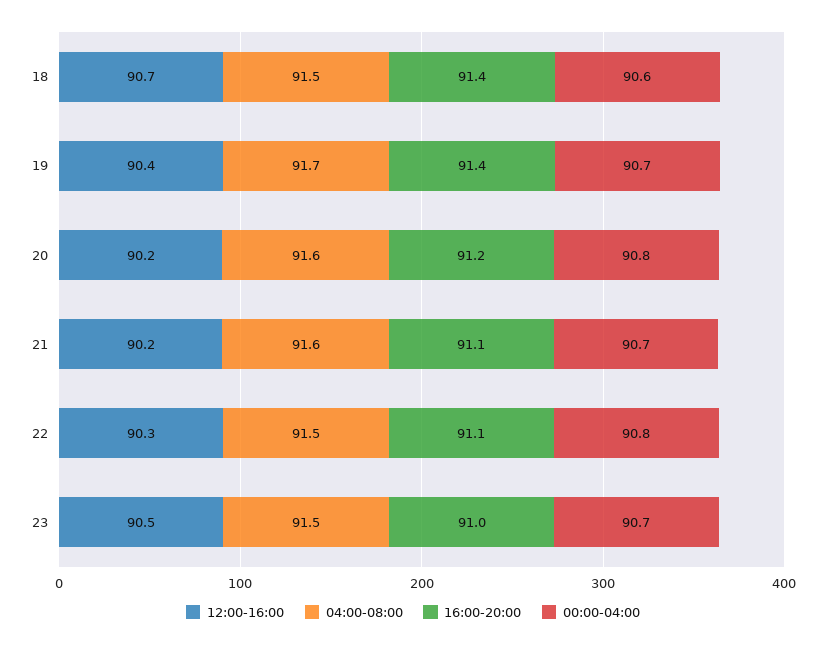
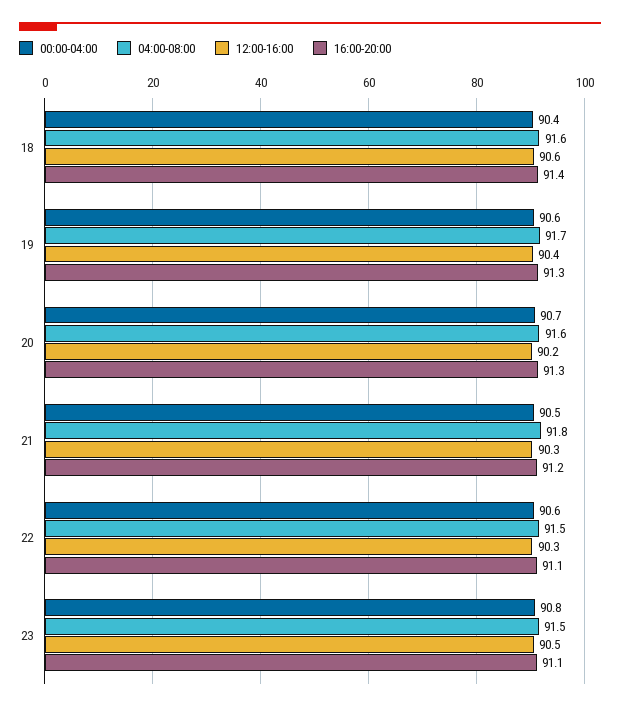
  {
    "12:00-16:00": {
-     "18": 90.7,
+     "18": 90.6,
      "19": 90.4,
      "20": 90.2,
-     "21": 90.2,
+     "21": 90.3,
      "22": 90.3,
      "23": 90.5
    },
    "04:00-08:00": {
-     "18": 91.5,
+     "18": 91.6,
      "19": 91.7,
      "20": 91.6,
-     "21": 91.6,
+     "21": 91.8,
      "22": 91.5,
      "23": 91.5
    },
    "16:00-20:00": {
      "18": 91.4,
-     "19": 91.4,
+     "19": 91.3,
-     "20": 91.2,
+     "20": 91.3,
-     "21": 91.1,
+     "21": 91.2,
      "22": 91.1,
-     "23": 91
+     "23": 91.1
    },
    "00:00-04:00": {
-     "18": 90.6,
+     "18": 90.4,
-     "19": 90.7,
+     "19": 90.6,
-     "20": 90.8,
+     "20": 90.7,
-     "21": 90.7,
+     "21": 90.5,
-     "22": 90.8,
+     "22": 90.6,
-     "23": 90.7
+     "23": 90.8
    }
  }

